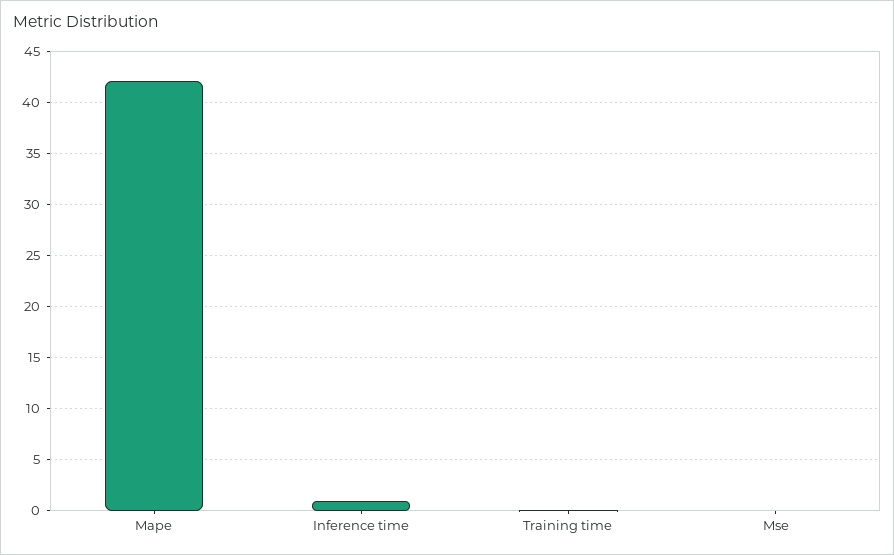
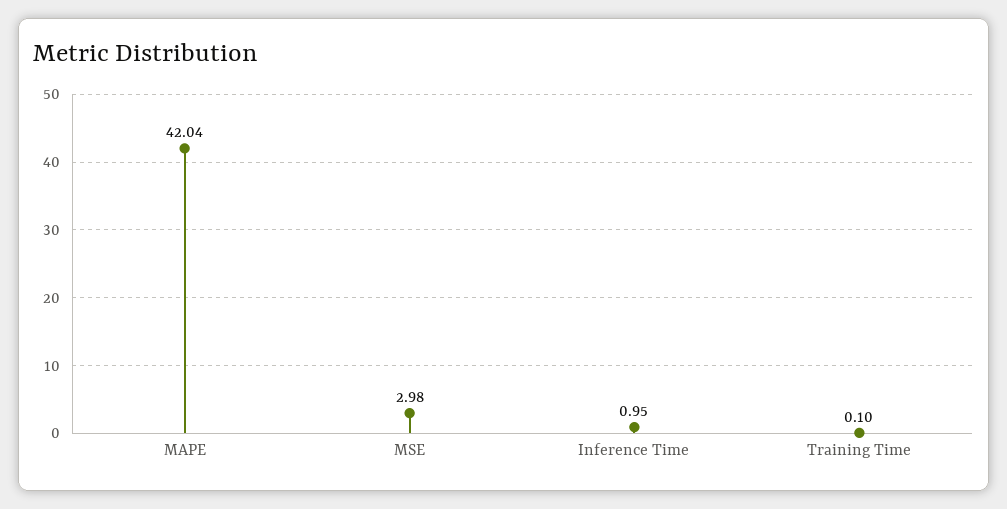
  {
    "Mape": 42.04,
    "Inference time": 0.95,
    "Training time": 0.1,
-   "Mse": 0
+   "Mse": 2.98
  }

